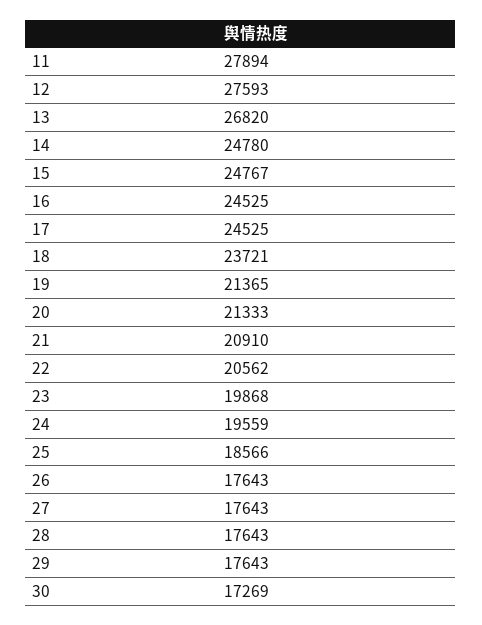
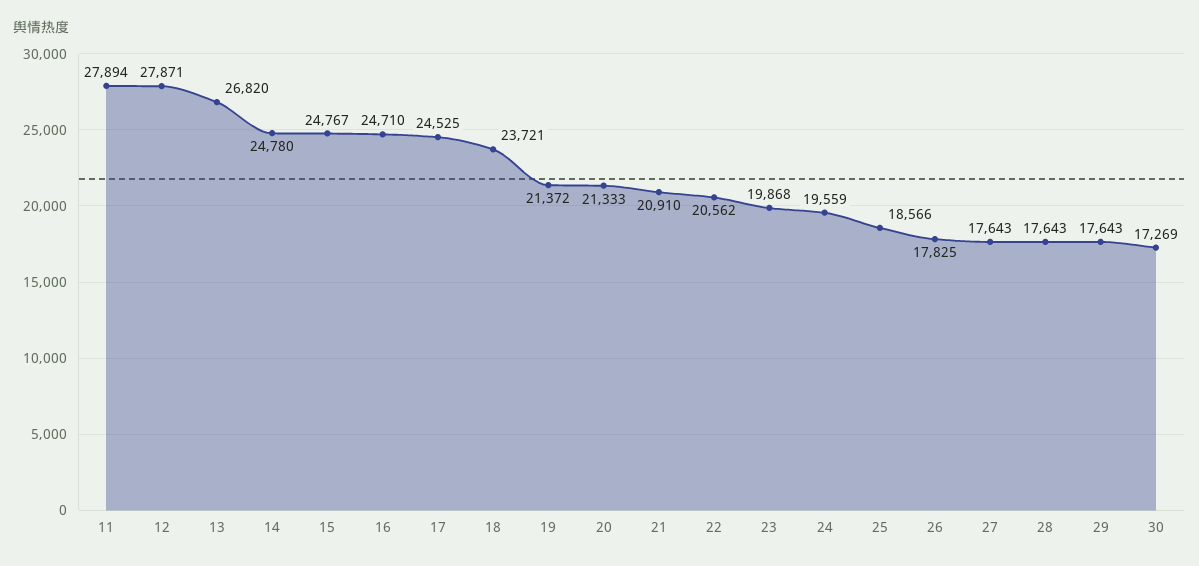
  {
    "11": 27894,
-   "12": 27593,
+   "12": 27871,
    "13": 26820,
    "14": 24780,
    "15": 24767,
-   "16": 24525,
+   "16": 24710,
    "17": 24525,
    "18": 23721,
-   "19": 21365,
+   "19": 21372,
    "20": 21333,
    "21": 20910,
    "22": 20562,
    "23": 19868,
    "24": 19559,
    "25": 18566,
-   "26": 17643,
+   "26": 17825,
    "27": 17643,
    "28": 17643,
    "29": 17643,
    "30": 17269
  }

